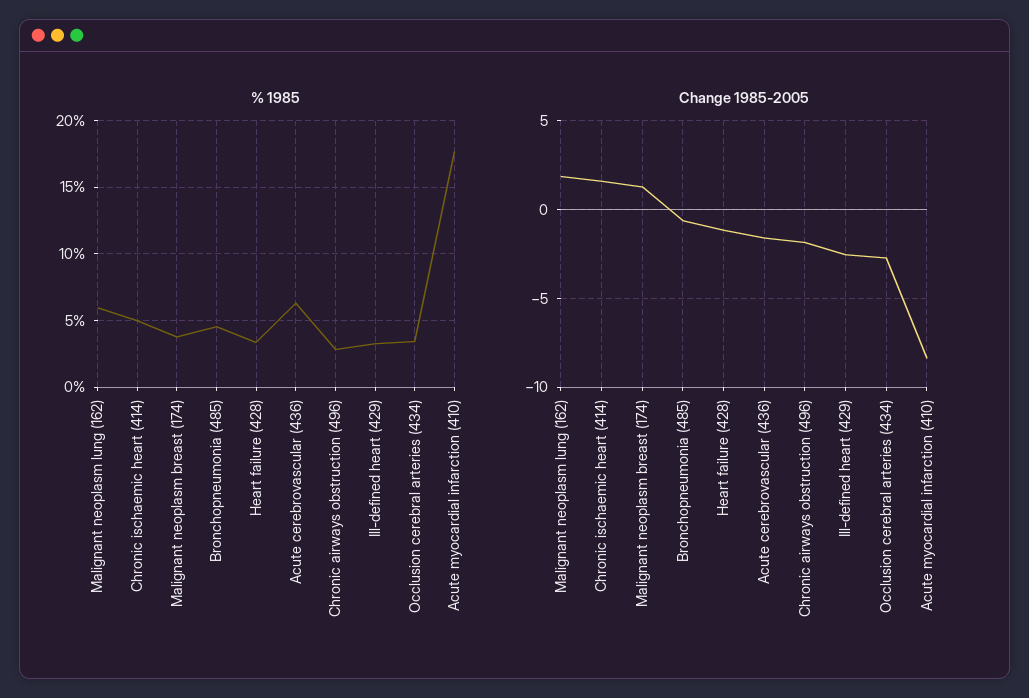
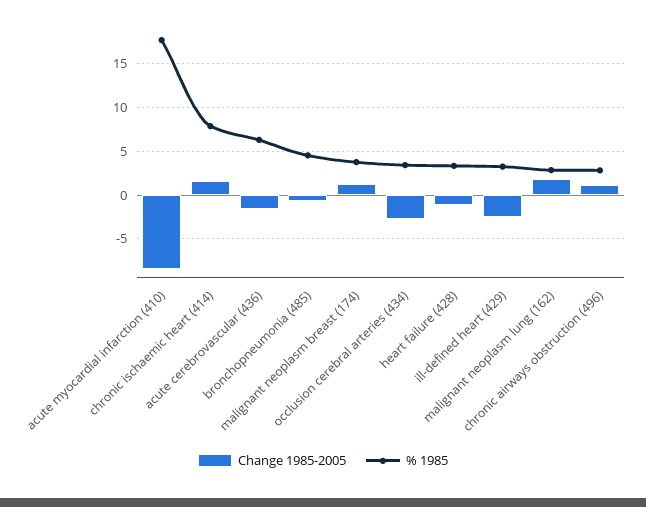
  {
    "% 1985": {
-     "Malignant neoplasm lung (162)": 6,
+     "Malignant neoplasm lung (162)": 3,
-     "Chronic ischaemic heart (414)": 5,
+     "Chronic ischaemic heart (414)": 8,
      "Malignant neoplasm breast (174)": 4,
      "Bronchopneumonia (485)": 4.5,
      "Heart failure (428)": 3.5,
      "Acute cerebrovascular (436)": 6.5,
      "Chronic airways obstruction (496)": 3,
      "Ill-defined heart (429)": 3.5,
      "Occlusion cerebral arteries (434)": 3.5,
      "Acute myocardial infarction (410)": 17.5
    },
    "Change 1985-2005": {
      "Malignant neoplasm lung (162)": 2,
      "Chronic ischaemic heart (414)": 1.5,
      "Malignant neoplasm breast (174)": 1.5,
      "Bronchopneumonia (485)": -0.5,
      "Heart failure (428)": -1,
      "Acute cerebrovascular (436)": -1.5,
-     "Chronic airways obstruction (496)": -2,
+     "Chronic airways obstruction (496)": 1,
      "Ill-defined heart (429)": -2.5,
      "Occlusion cerebral arteries (434)": -2.5,
      "Acute myocardial infarction (410)": -8.5
    }
  }

